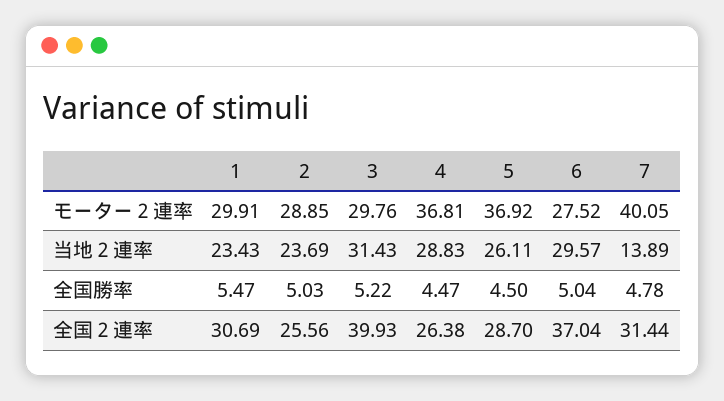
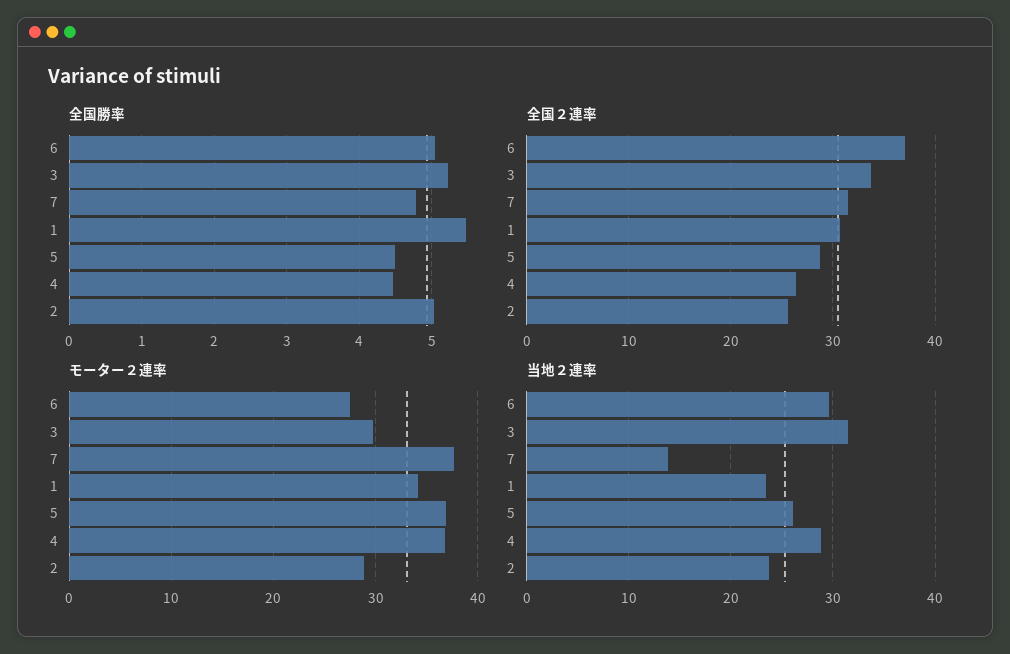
  {
    "モーター２連率": {
-     "1": 29.91,
+     "1": 34,
      "2": 28.85,
      "3": 29.76,
      "4": 36.81,
      "5": 36.92,
      "6": 27.52,
-     "7": 40.05
+     "7": 38
    },
    "当地２連率": {
      "1": 23.43,
      "2": 23.69,
      "3": 31.43,
      "4": 28.83,
      "5": 26.11,
      "6": 29.57,
      "7": 13.89
    },
    "全国勝率": {
      "1": 5.47,
      "2": 5.03,
      "3": 5.22,
      "4": 4.47,
      "5": 4.5,
      "6": 5.04,
      "7": 4.78
    },
    "全国２連率": {
      "1": 30.69,
      "2": 25.56,
-     "3": 39.93,
+     "3": 34,
      "4": 26.38,
      "5": 28.7,
      "6": 37.04,
      "7": 31.44
    }
  }

